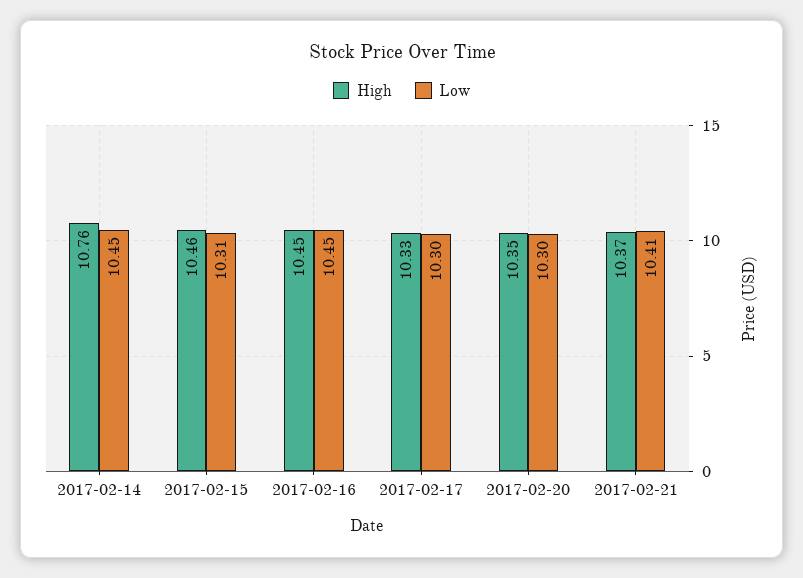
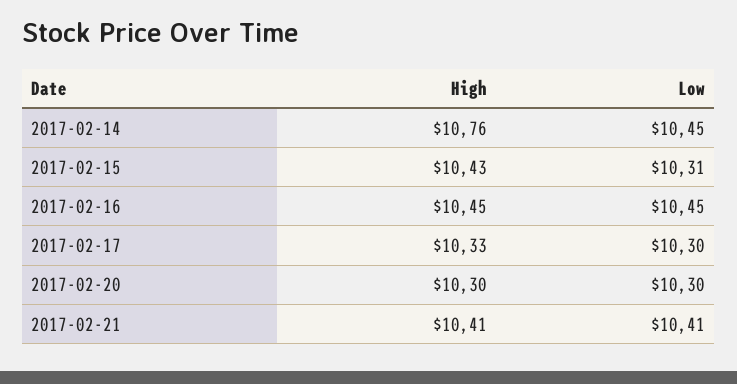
  {
    "High": {
      "2017-02-14": 10.76,
-     "2017-02-15": 10.46,
+     "2017-02-15": 10.43,
      "2017-02-16": 10.45,
      "2017-02-17": 10.33,
-     "2017-02-20": 10.35,
+     "2017-02-20": 10.3,
-     "2017-02-21": 10.37
+     "2017-02-21": 10.41
    },
    "Low": {
      "2017-02-14": 10.45,
      "2017-02-15": 10.31,
      "2017-02-16": 10.45,
      "2017-02-17": 10.3,
      "2017-02-20": 10.3,
      "2017-02-21": 10.41
    }
  }

